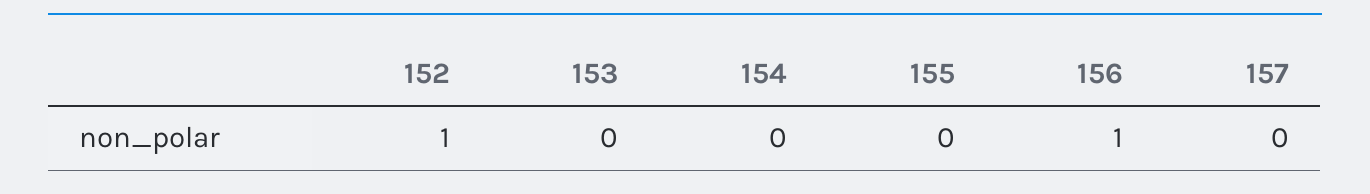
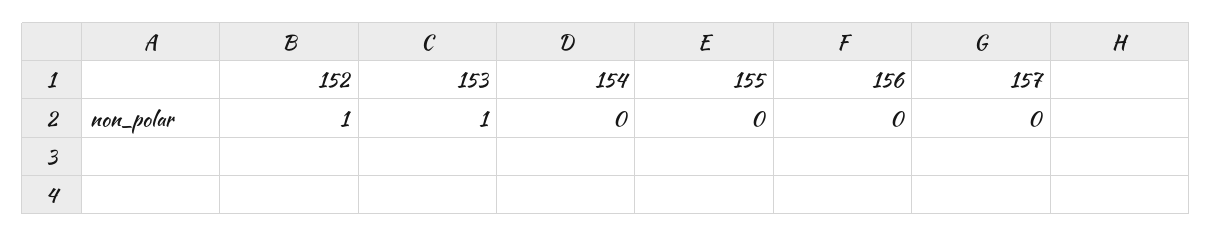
  {
    "152": 1,
-   "153": 0,
+   "153": 1,
    "154": 0,
    "155": 0,
-   "156": 1,
+   "156": 0,
    "157": 0
  }

